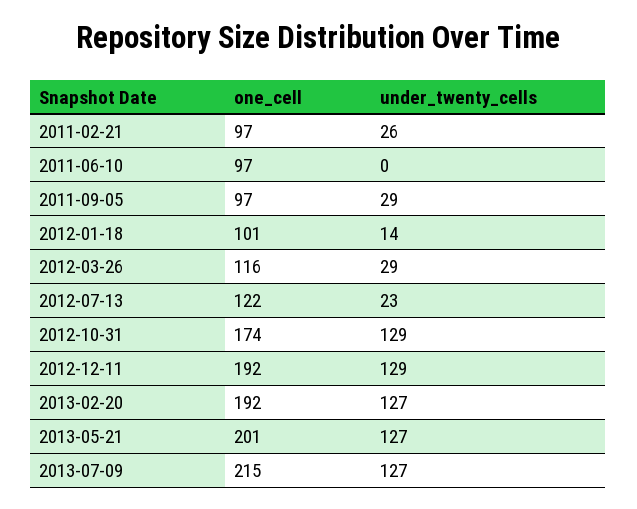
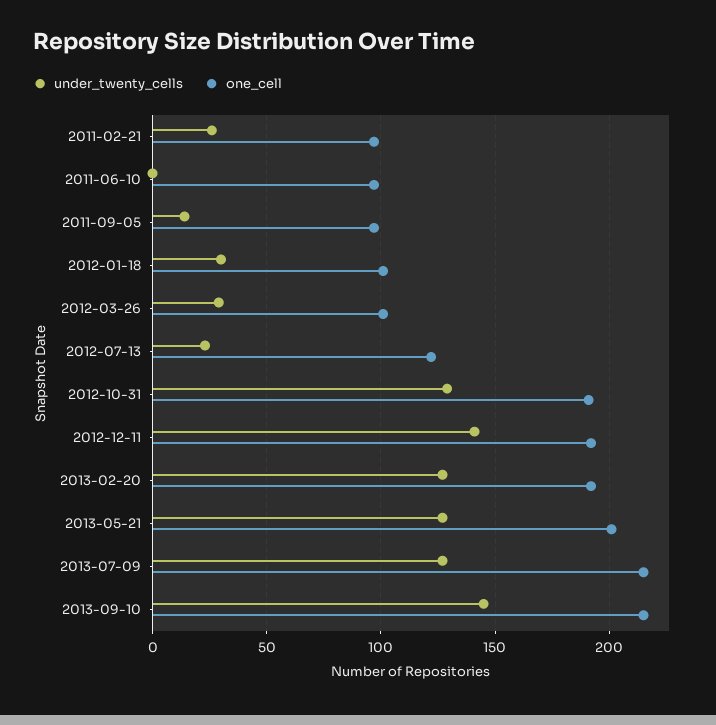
  {
    "one_cell": {
      "2011-02-21": 97,
      "2011-06-10": 97,
      "2011-09-05": 97,
      "2012-01-18": 101,
-     "2012-03-26": 116,
+     "2012-03-26": 100,
      "2012-07-13": 122,
-     "2012-10-31": 174,
+     "2012-10-31": 190,
      "2012-12-11": 192,
      "2013-02-20": 192,
      "2013-05-21": 201,
-     "2013-07-09": 215
+     "2013-07-09": 215,
+     "2013-09-10": 215
    },
    "under_twenty_cells": {
      "2011-02-21": 26,
      "2011-06-10": 0,
-     "2011-09-05": 29,
+     "2011-09-05": 15,
-     "2012-01-18": 14,
+     "2012-01-18": 30,
      "2012-03-26": 29,
      "2012-07-13": 23,
      "2012-10-31": 129,
-     "2012-12-11": 129,
+     "2012-12-11": 140,
      "2013-02-20": 127,
      "2013-05-21": 127,
-     "2013-07-09": 127
+     "2013-07-09": 127,
+     "2013-09-10": 145
    }
  }

